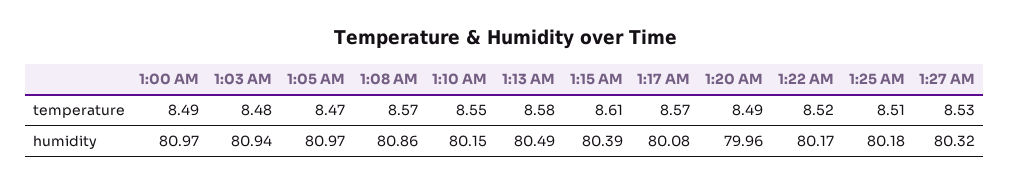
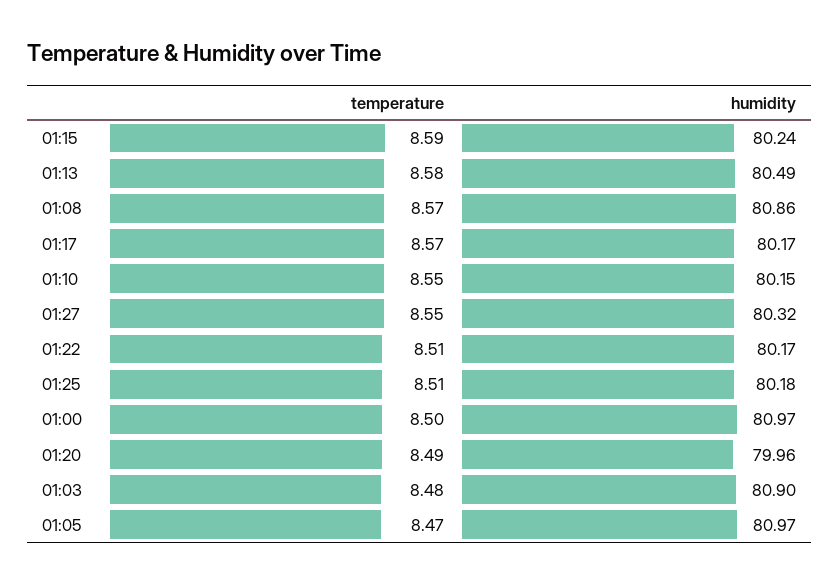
  {
    "1:00 AM": {
-     "temperature": 8.49,
+     "temperature": 8.5,
      "humidity": 80.97
    },
    "1:03 AM": {
      "temperature": 8.48,
-     "humidity": 80.94
+     "humidity": 80.9
    },
    "1:05 AM": {
      "temperature": 8.47,
      "humidity": 80.97
    },
    "1:08 AM": {
      "temperature": 8.57,
      "humidity": 80.86
    },
    "1:10 AM": {
      "temperature": 8.55,
      "humidity": 80.15
    },
    "1:13 AM": {
      "temperature": 8.58,
      "humidity": 80.49
    },
    "1:15 AM": {
-     "temperature": 8.61,
+     "temperature": 8.59,
-     "humidity": 80.39
+     "humidity": 80.24
    },
    "1:17 AM": {
      "temperature": 8.57,
-     "humidity": 80.08
+     "humidity": 80.17
    },
    "1:20 AM": {
      "temperature": 8.49,
      "humidity": 79.96
    },
    "1:22 AM": {
-     "temperature": 8.52,
+     "temperature": 8.51,
      "humidity": 80.17
    },
    "1:25 AM": {
      "temperature": 8.51,
      "humidity": 80.18
    },
    "1:27 AM": {
-     "temperature": 8.53,
+     "temperature": 8.55,
      "humidity": 80.32
    }
  }

